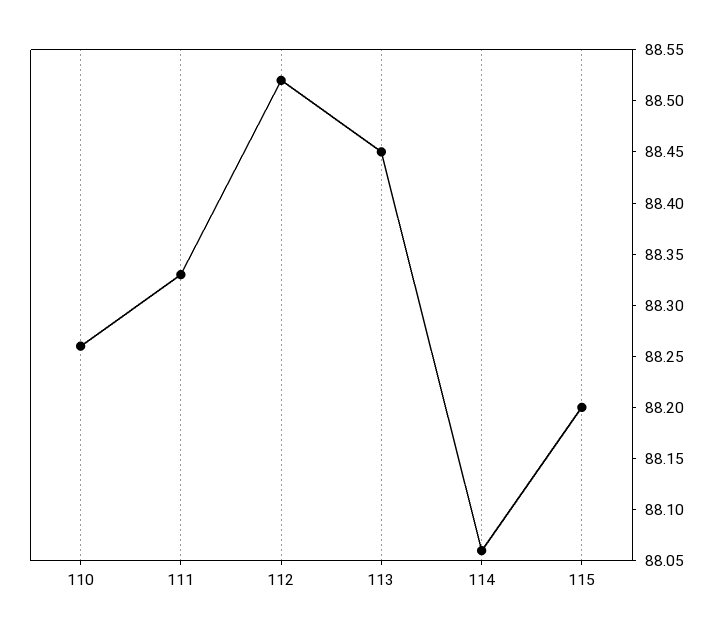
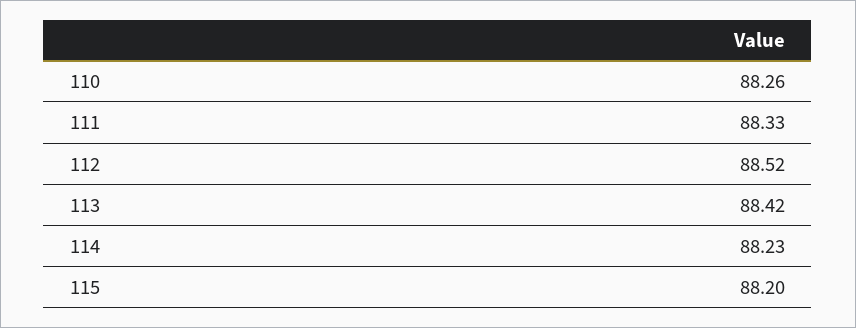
  {
    "110": 88.26,
    "111": 88.33,
    "112": 88.52,
-   "113": 88.45,
+   "113": 88.42,
-   "114": 88.06,
+   "114": 88.23,
    "115": 88.2
  }

